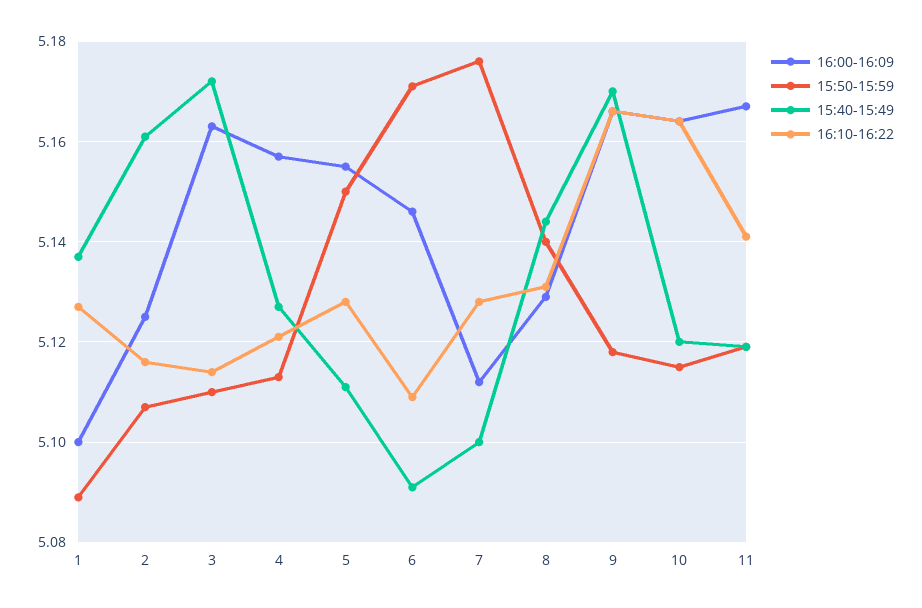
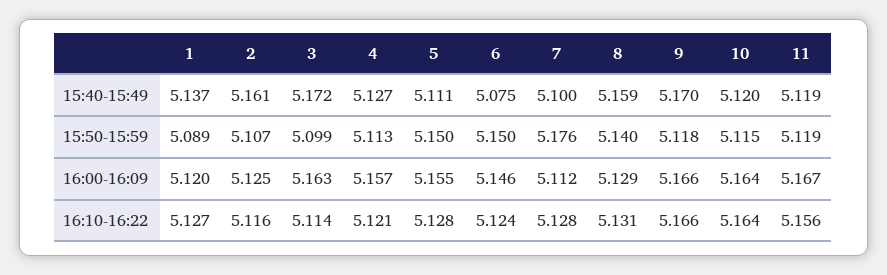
  {
    "16:00-16:09": {
-     "1": 5.1,
+     "1": 5.12,
      "2": 5.125,
      "3": 5.163,
      "4": 5.157,
      "5": 5.155,
      "6": 5.146,
      "7": 5.112,
      "8": 5.129,
      "9": 5.166,
      "10": 5.164,
      "11": 5.167
    },
    "15:50-15:59": {
      "1": 5.089,
      "2": 5.107,
-     "3": 5.11,
+     "3": 5.099,
      "4": 5.113,
      "5": 5.15,
-     "6": 5.17,
+     "6": 5.15,
      "7": 5.176,
      "8": 5.14,
      "9": 5.118,
      "10": 5.115,
      "11": 5.119
    },
    "15:40-15:49": {
      "1": 5.137,
      "2": 5.161,
      "3": 5.172,
      "4": 5.127,
      "5": 5.111,
-     "6": 5.09,
+     "6": 5.075,
      "7": 5.1,
-     "8": 5.145,
+     "8": 5.159,
      "9": 5.17,
      "10": 5.12,
      "11": 5.119
    },
    "16:10-16:22": {
      "1": 5.127,
      "2": 5.116,
      "3": 5.114,
      "4": 5.121,
      "5": 5.128,
-     "6": 5.11,
+     "6": 5.124,
      "7": 5.128,
      "8": 5.131,
      "9": 5.166,
      "10": 5.164,
-     "11": 5.14
+     "11": 5.156
    }
  }

